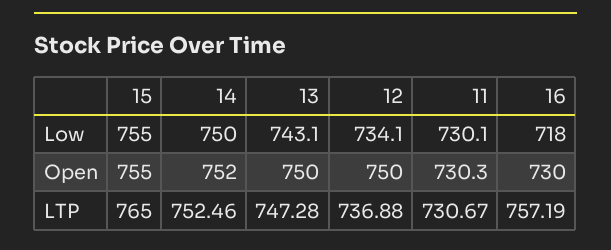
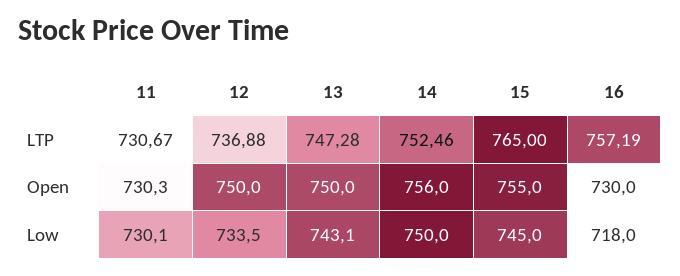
  {
    "15": {
-     "Low": 755,
+     "Low": 745,
      "Open": 755,
      "LTP": 765
    },
    "14": {
      "Low": 750,
-     "Open": 752,
+     "Open": 756,
      "LTP": 752.46
    },
    "13": {
      "Low": 743.1,
      "Open": 750,
      "LTP": 747.28
    },
    "12": {
-     "Low": 734.1,
+     "Low": 733.5,
      "Open": 750,
      "LTP": 736.88
    },
    "11": {
      "Low": 730.1,
      "Open": 730.3,
      "LTP": 730.67
    },
    "16": {
      "Low": 718,
      "Open": 730,
      "LTP": 757.19
    }
  }

